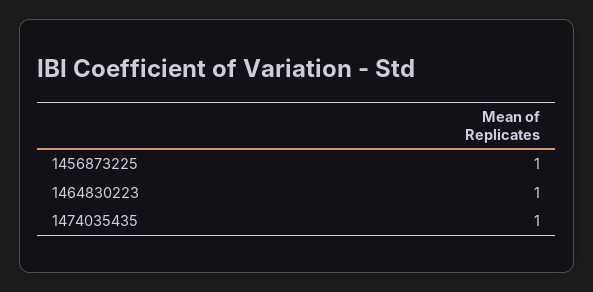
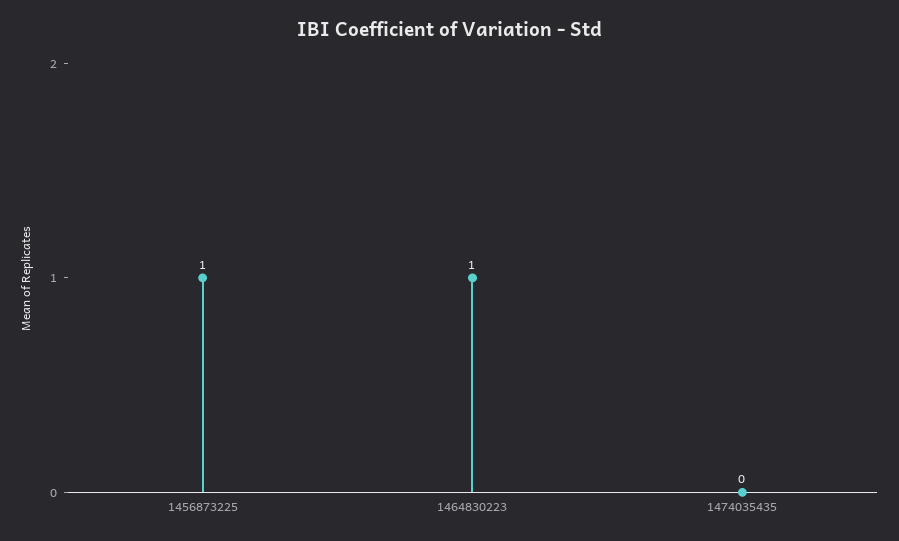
  {
    "1456873225": 1,
    "1464830223": 1,
-   "1474035435": 1
+   "1474035435": 0
  }

